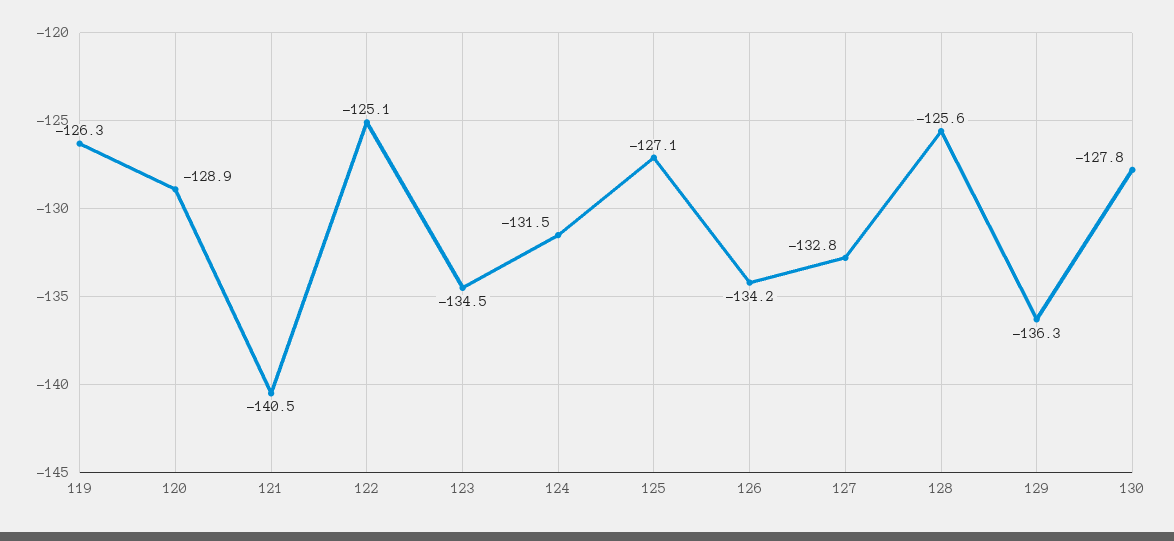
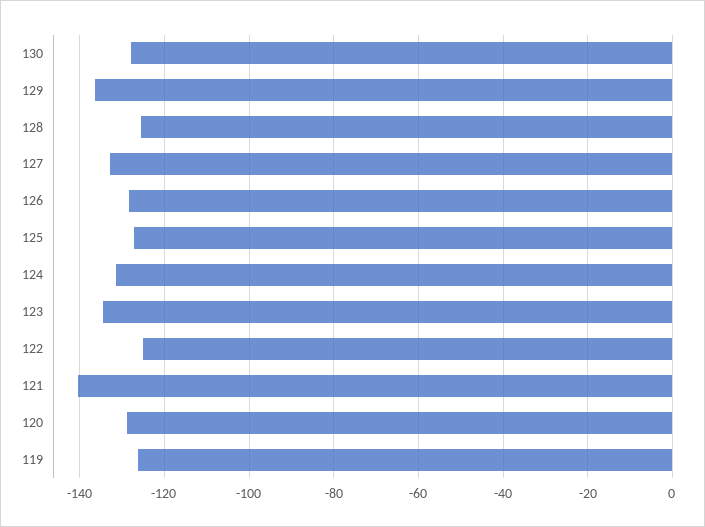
  {
    "119": -126.3,
    "120": -128.9,
    "121": -140.5,
    "122": -125.1,
    "123": -134.5,
    "124": -131.5,
    "125": -127.1,
-   "126": -134.2,
+   "126": -128,
    "127": -132.8,
    "128": -125.6,
    "129": -136.3,
    "130": -127.8
  }

